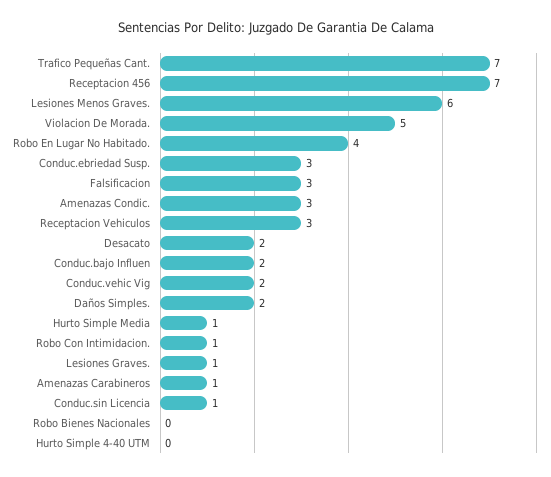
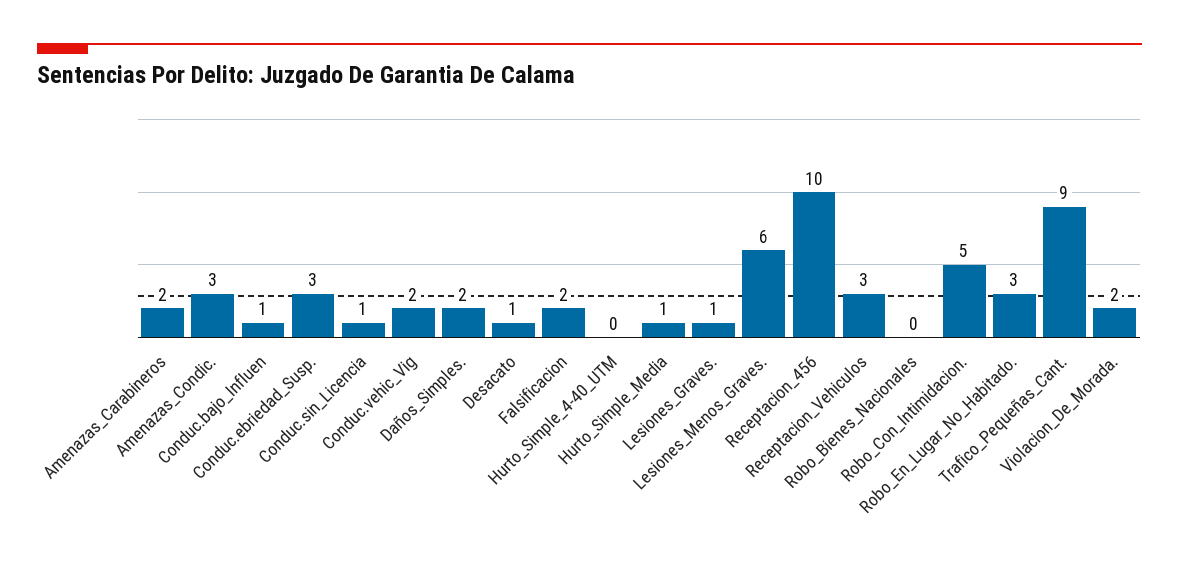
  {
-   "Trafico Pequeñas Cant.": 7,
+   "Trafico Pequeñas Cant.": 9,
-   "Receptacion 456": 7,
+   "Receptacion 456": 10,
    "Lesiones Menos Graves.": 6,
-   "Violacion De Morada.": 5,
+   "Violacion De Morada.": 2,
-   "Robo En Lugar No Habitado.": 4,
+   "Robo En Lugar No Habitado.": 3,
    "Conduc.ebriedad Susp.": 3,
-   "Falsificacion": 3,
+   "Falsificacion": 2,
    "Amenazas Condic.": 3,
    "Receptacion Vehiculos": 3,
-   "Desacato": 2,
+   "Desacato": 1,
-   "Conduc.bajo Influen": 2,
+   "Conduc.bajo Influen": 1,
    "Conduc.vehic Vig": 2,
    "Daños Simples.": 2,
    "Hurto Simple Media": 1,
-   "Robo Con Intimidacion.": 1,
+   "Robo Con Intimidacion.": 5,
    "Lesiones Graves.": 1,
-   "Amenazas Carabineros": 1,
+   "Amenazas Carabineros": 2,
    "Conduc.sin Licencia": 1,
    "Robo Bienes Nacionales": 0,
    "Hurto Simple 4-40 UTM": 0
  }

